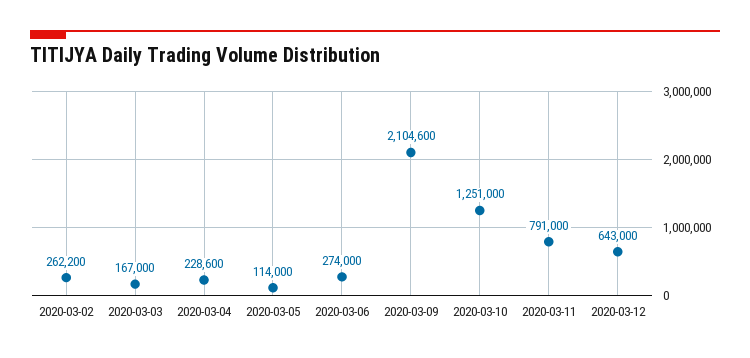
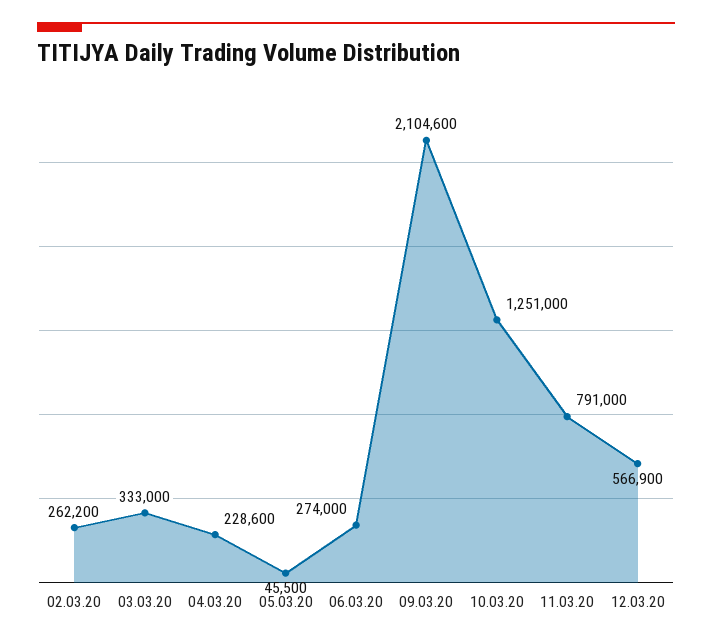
  {
    "2020-03-02": 262200,
-   "2020-03-03": 167000,
+   "2020-03-03": 333000,
    "2020-03-04": 228600,
-   "2020-03-05": 114000,
+   "2020-03-05": 45500,
    "2020-03-06": 274000,
    "2020-03-09": 2104600,
    "2020-03-10": 1251000,
    "2020-03-11": 791000,
-   "2020-03-12": 643000
+   "2020-03-12": 566900
  }

